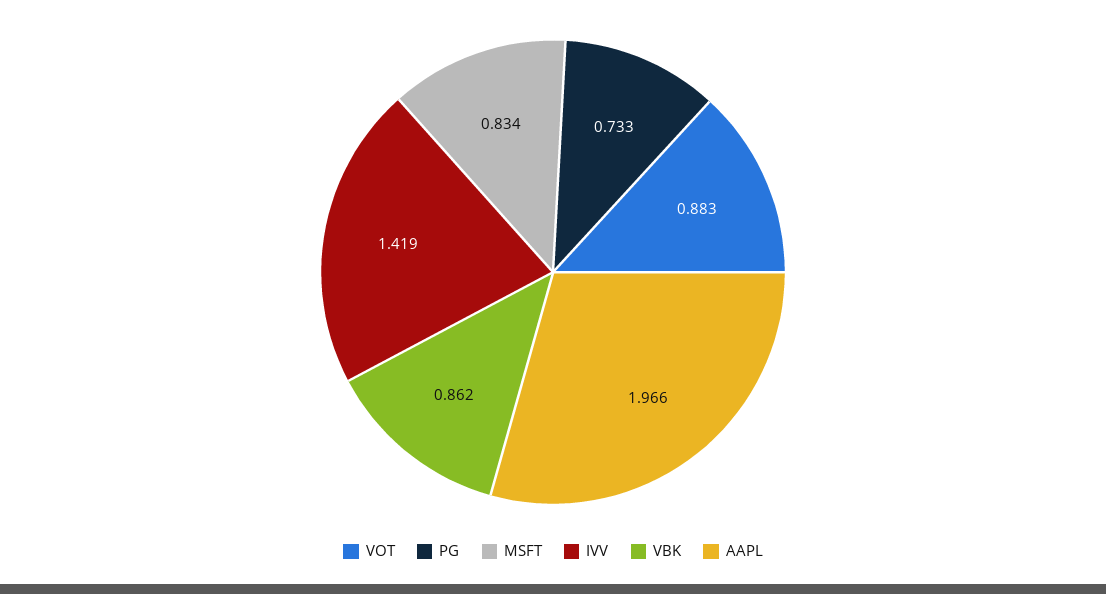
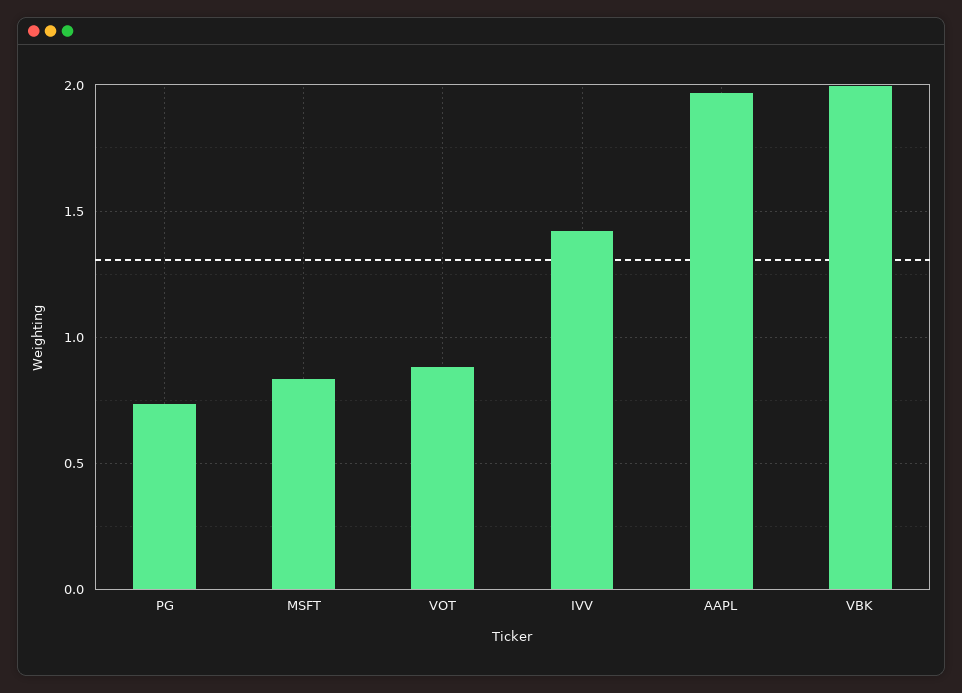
  {
    "VOT": 0.883,
    "PG": 0.733,
    "MSFT": 0.834,
    "IVV": 1.419,
-   "VBK": 0.862,
+   "VBK": 2,
    "AAPL": 1.966
  }

